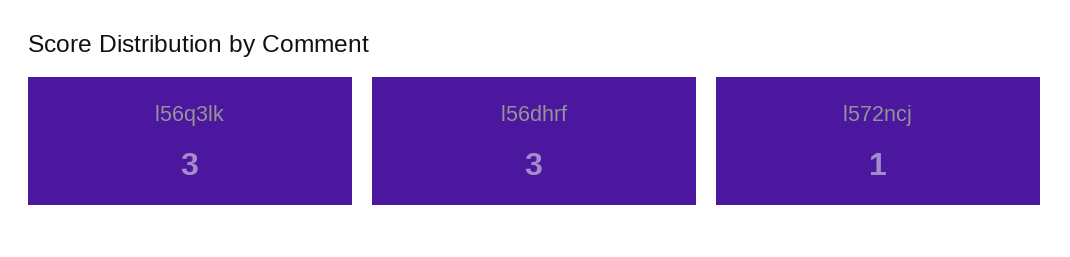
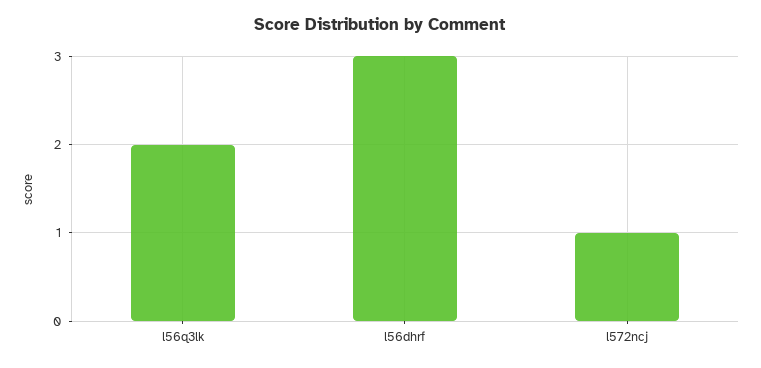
  {
-   "l56q3lk": 3,
+   "l56q3lk": 2,
    "l56dhrf": 3,
    "l572ncj": 1
  }

